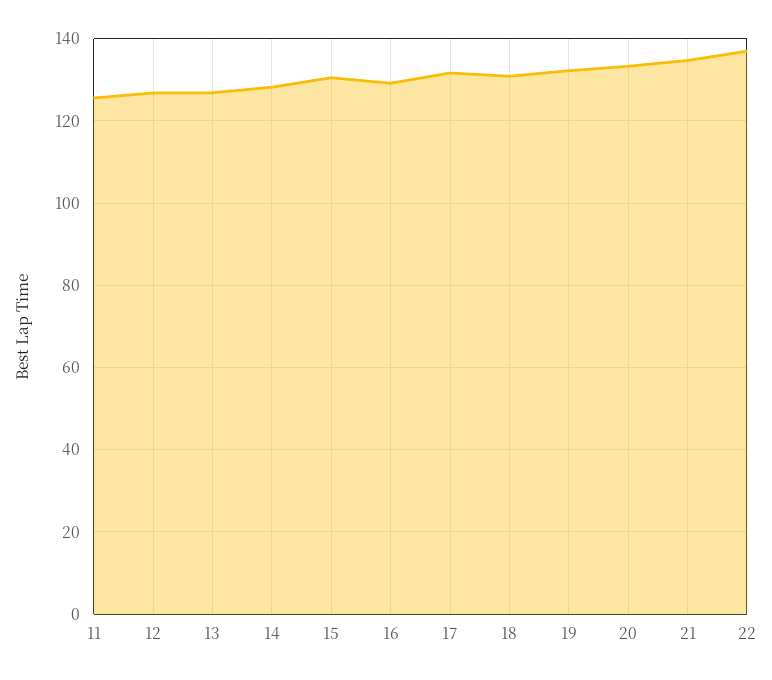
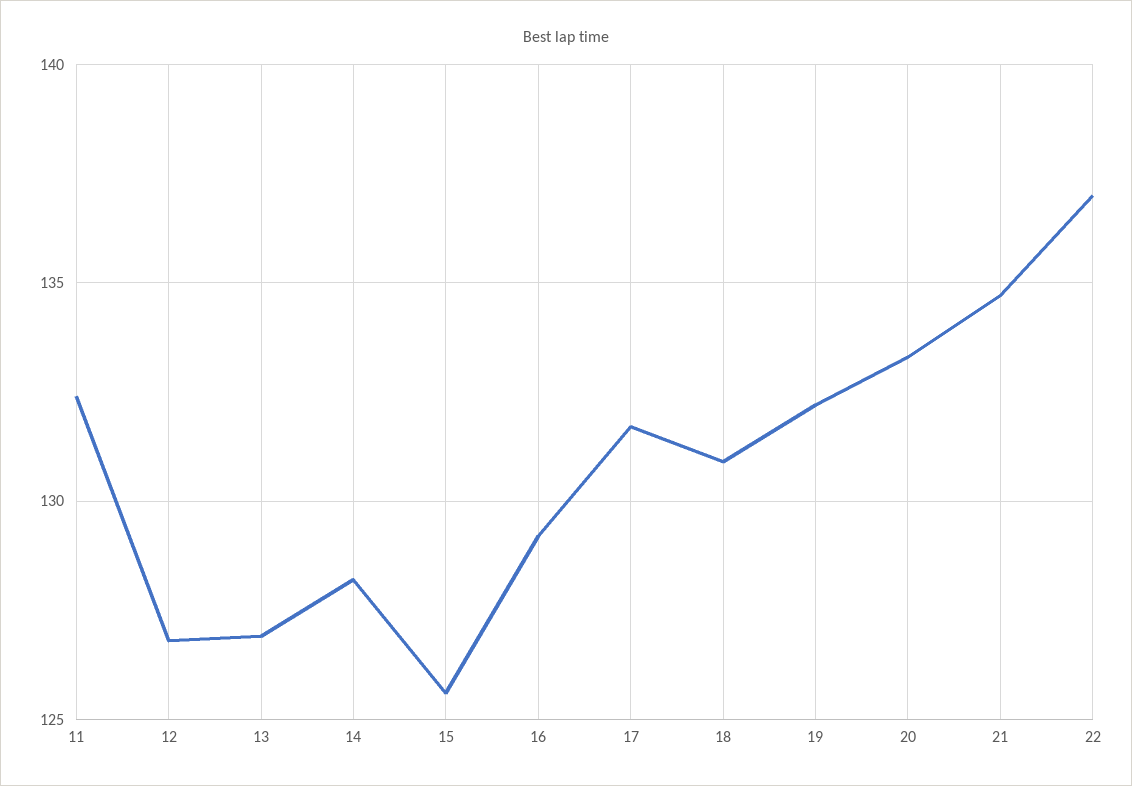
  {
-   "11": 126,
+   "11": 132.5,
    "12": 127,
    "13": 127,
    "14": 128,
-   "15": 130,
+   "15": 125.5,
    "16": 129,
    "17": 131.5,
    "18": 131,
    "19": 132,
    "20": 133.5,
    "21": 134.5,
    "22": 137
  }

